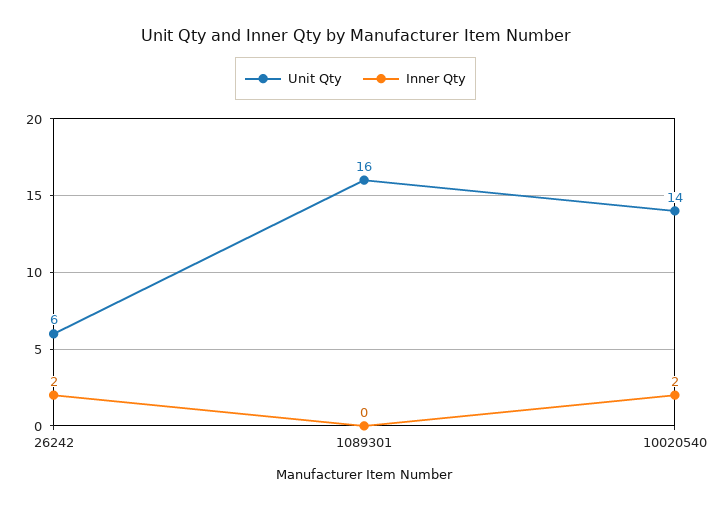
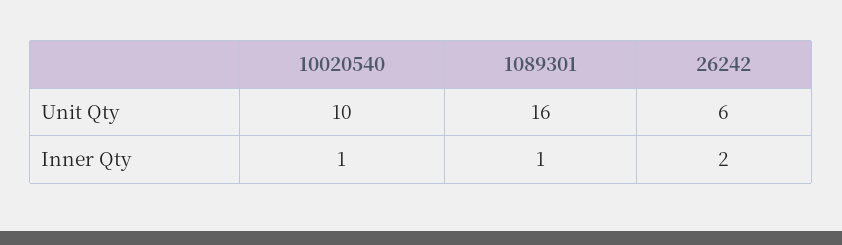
  {
    "Unit Qty": {
      "26242": 6,
      "1089301": 16,
-     "10020540": 14
+     "10020540": 10
    },
    "Inner Qty": {
      "26242": 2,
-     "1089301": 0,
+     "1089301": 1,
-     "10020540": 2
+     "10020540": 1
    }
  }

